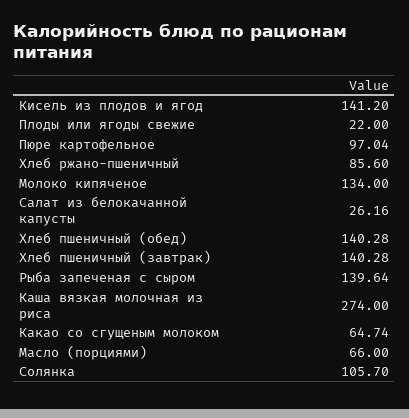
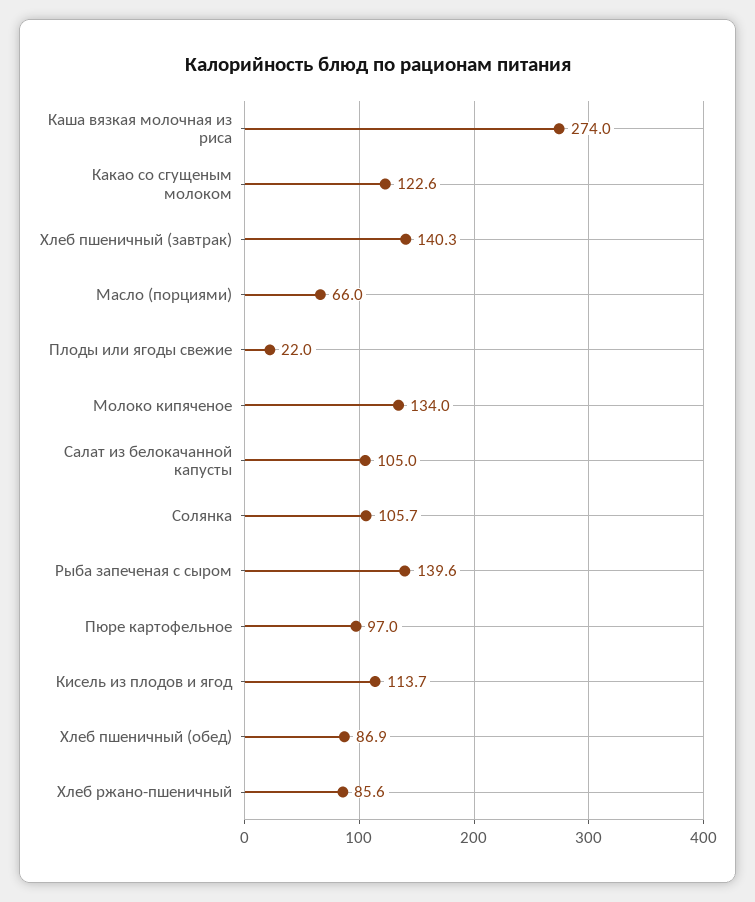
  {
-   "Кисель из плодов и ягод": 141.2,
+   "Кисель из плодов и ягод": 113.7,
    "Плоды или ягоды свежие": 22,
    "Пюре картофельное": 97.04,
    "Хлеб ржано-пшеничный": 85.6,
    "Молоко кипяченое": 134,
-   "Салат из белокачанной капусты": 26.16,
+   "Салат из белокачанной капусты": 105,
-   "Хлеб пшеничный (обед)": 140.28,
+   "Хлеб пшеничный (обед)": 86.9,
    "Хлеб пшеничный (завтрак)": 140.28,
    "Рыба запеченая с сыром": 139.64,
    "Каша вязкая молочная из риса": 274,
-   "Какао со сгущеным молоком": 64.74,
+   "Какао со сгущеным молоком": 122.6,
    "Масло (порциями)": 66,
    "Солянка": 105.7
  }

